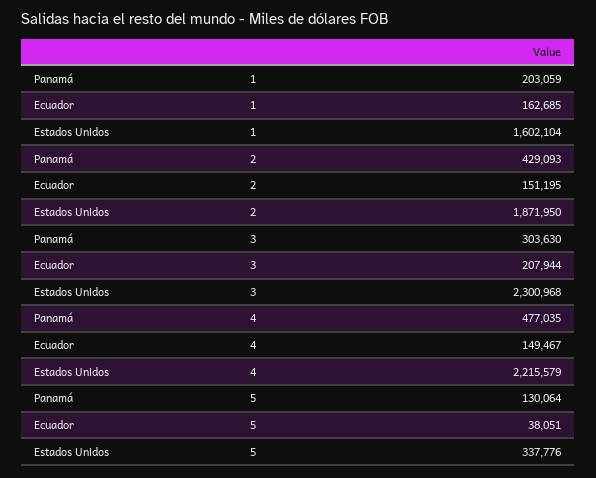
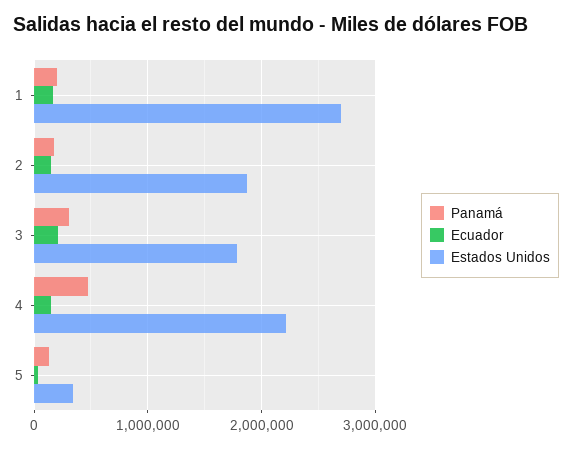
  {
    "Panamá": {
      "1": 203059,
-     "2": 429093,
+     "2": 200000,
      "3": 303630,
      "4": 477035,
      "5": 130064
    },
    "Ecuador": {
      "1": 162685,
      "2": 151195,
      "3": 207944,
      "4": 149467,
      "5": 38051
    },
    "Estados Unidos": {
-     "1": 1602104,
+     "1": 2700000,
      "2": 1871950,
-     "3": 2300968,
+     "3": 1800000,
      "4": 2215579,
      "5": 337776
    }
  }

